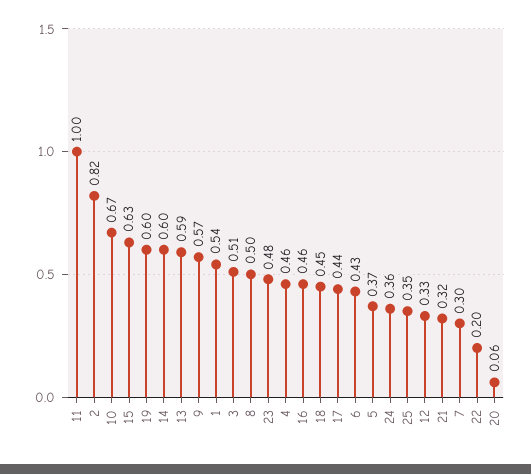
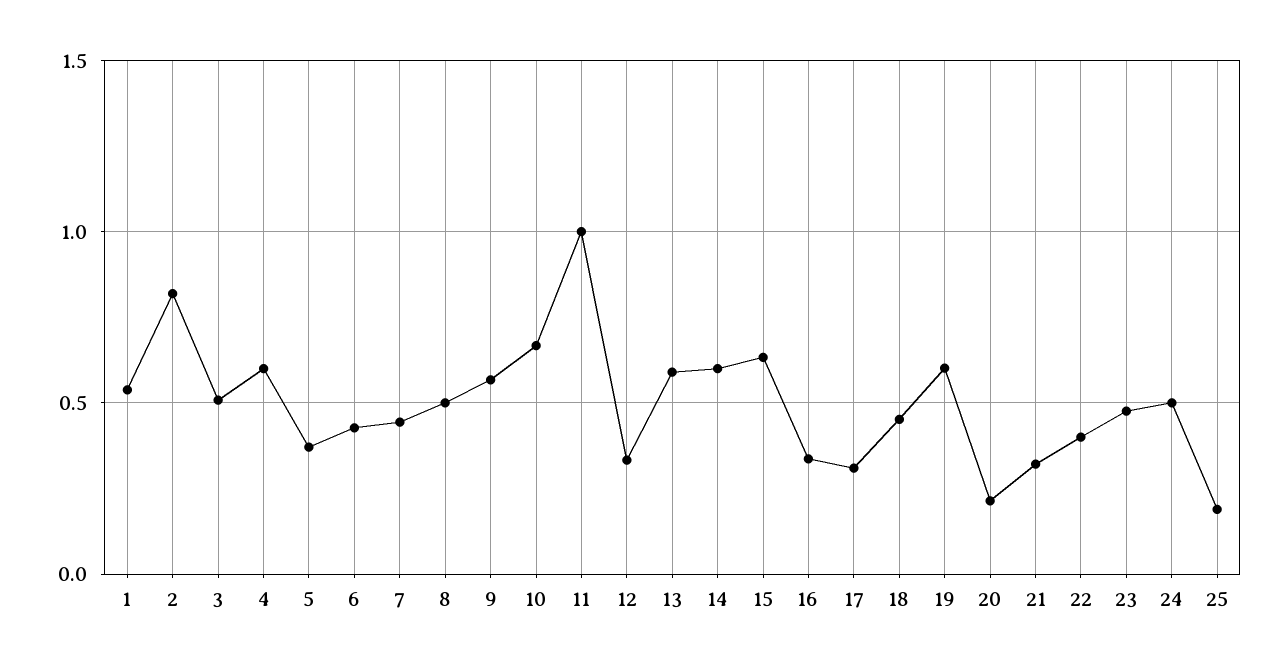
  {
    "11": 1,
    "2": 0.82,
    "10": 0.67,
    "15": 0.63,
    "19": 0.6,
    "14": 0.6,
    "13": 0.59,
    "9": 0.57,
    "1": 0.54,
    "3": 0.51,
    "8": 0.5,
    "23": 0.48,
-   "4": 0.46,
+   "4": 0.6,
-   "16": 0.46,
+   "16": 0.35,
    "18": 0.45,
-   "17": 0.44,
+   "17": 0.3,
    "6": 0.43,
    "5": 0.37,
-   "24": 0.36,
+   "24": 0.5,
-   "25": 0.35,
+   "25": 0.2,
    "12": 0.33,
    "21": 0.32,
-   "7": 0.3,
+   "7": 0.45,
-   "22": 0.2,
+   "22": 0.4,
-   "20": 0.06
+   "20": 0.2
  }

